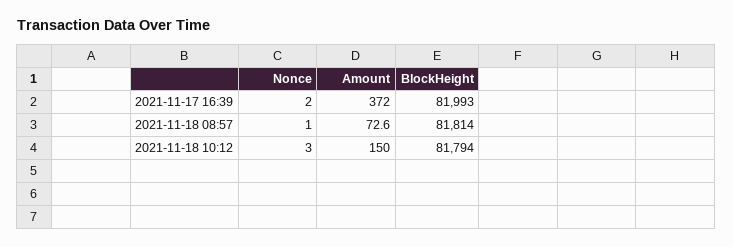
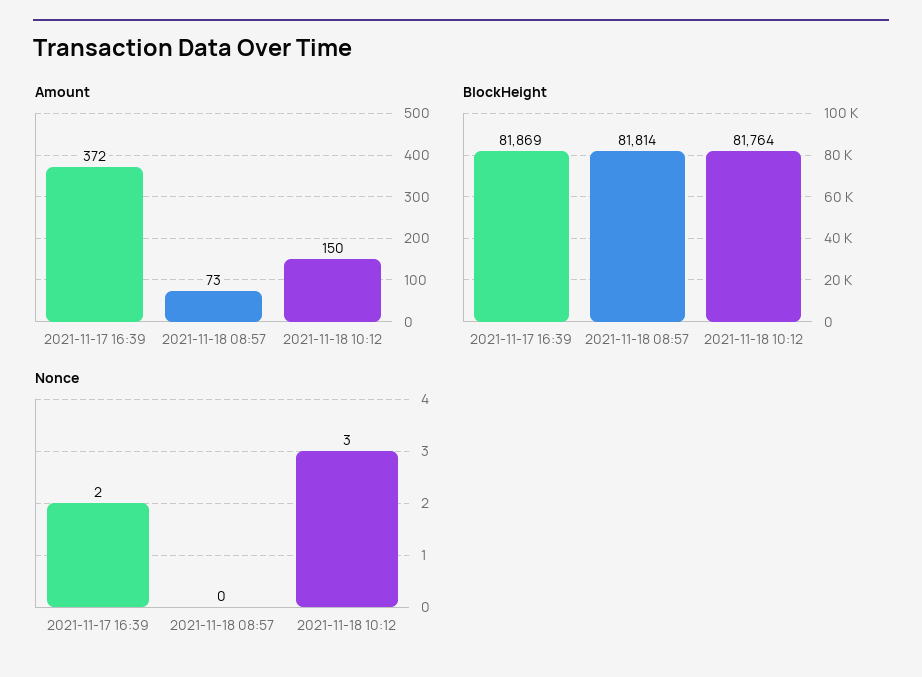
  {
    "Nonce": {
      "2021-11-17 16:39": 2,
-     "2021-11-18 08:57": 1,
+     "2021-11-18 08:57": 0,
      "2021-11-18 10:12": 3
    },
    "Amount": {
      "2021-11-17 16:39": 372,
      "2021-11-18 08:57": 72.6,
      "2021-11-18 10:12": 150
    },
    "BlockHeight": {
-     "2021-11-17 16:39": 81993,
+     "2021-11-17 16:39": 81869,
      "2021-11-18 08:57": 81814,
-     "2021-11-18 10:12": 81794
+     "2021-11-18 10:12": 81764
    }
  }

